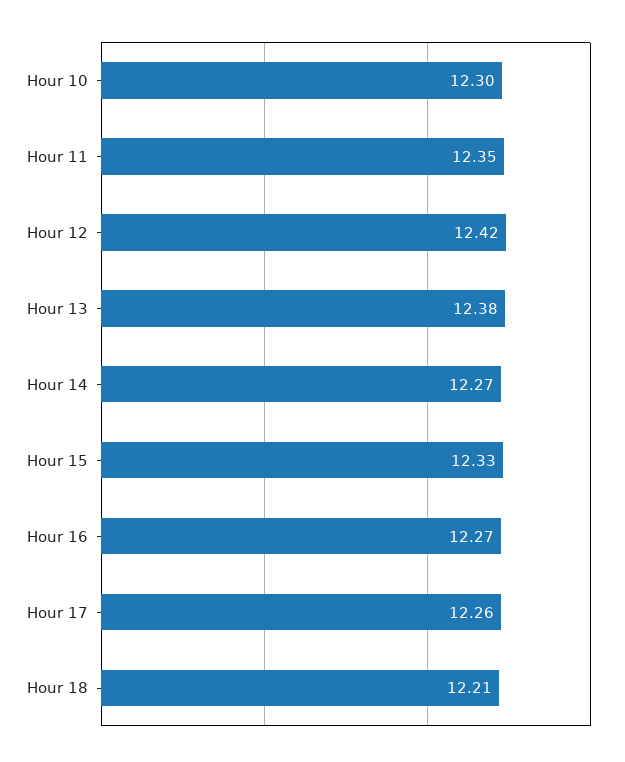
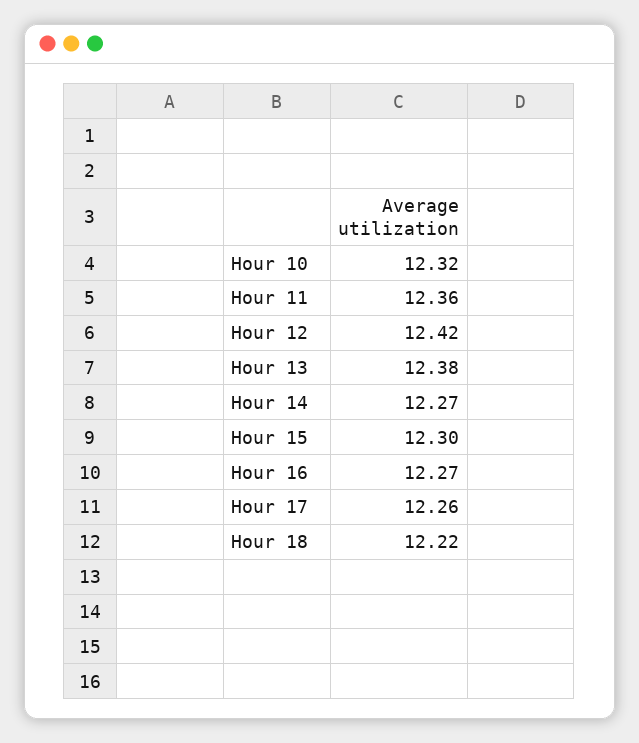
  {
-   "Hour 10": 12.3,
+   "Hour 10": 12.32,
-   "Hour 11": 12.35,
+   "Hour 11": 12.36,
    "Hour 12": 12.42,
    "Hour 13": 12.38,
    "Hour 14": 12.27,
-   "Hour 15": 12.33,
+   "Hour 15": 12.3,
    "Hour 16": 12.27,
    "Hour 17": 12.26,
-   "Hour 18": 12.21
+   "Hour 18": 12.22
  }

